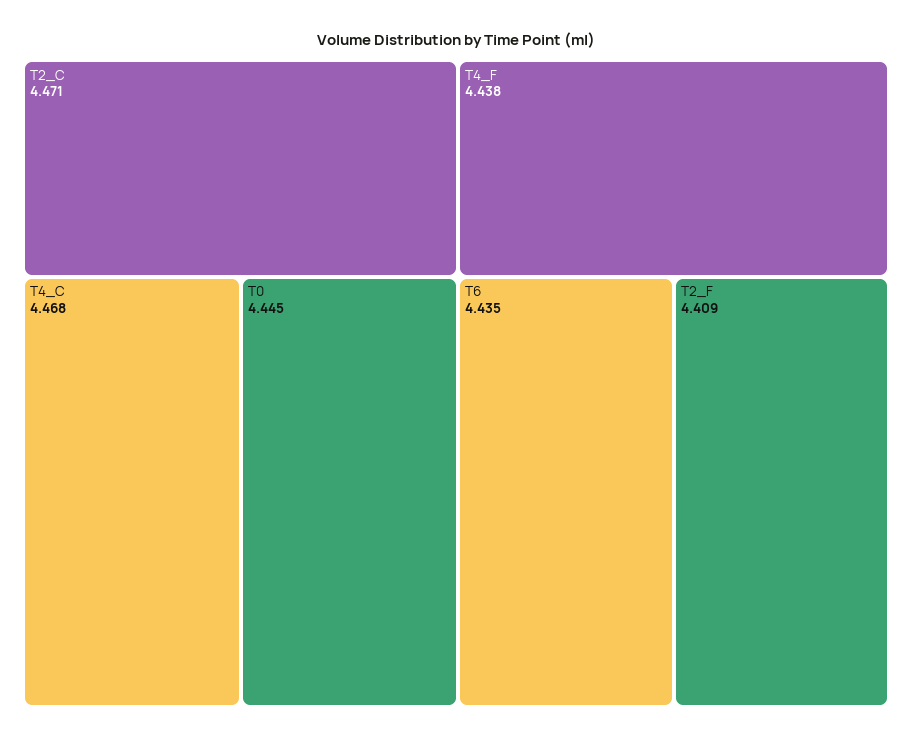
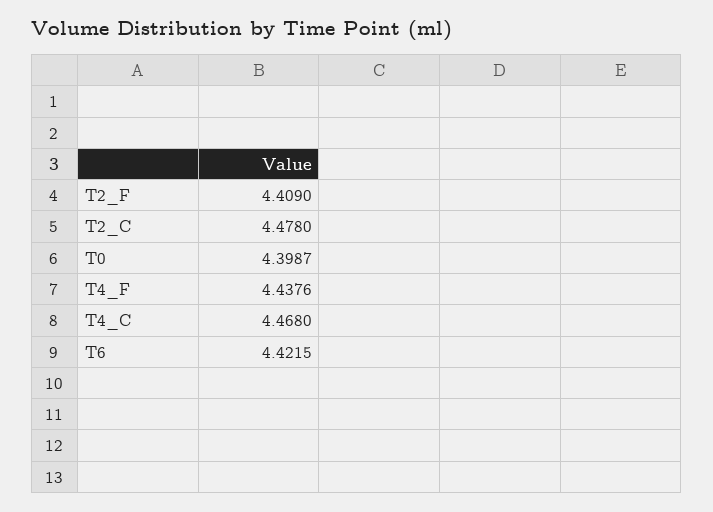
  {
-   "T2_C": 4.471,
+   "T2_C": 4.478,
    "T4_C": 4.468,
-   "T0": 4.445,
+   "T0": 4.3987,
    "T4_F": 4.4376,
-   "T6": 4.435,
+   "T6": 4.4215,
    "T2_F": 4.409
  }

